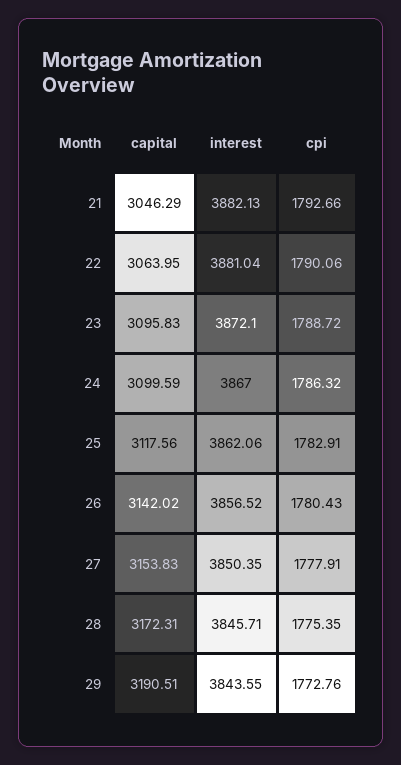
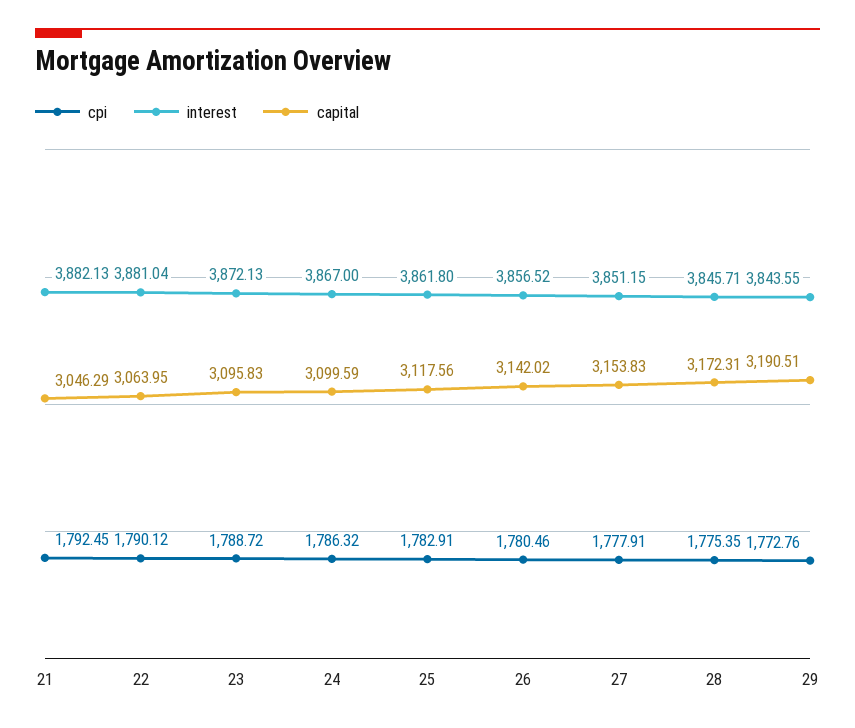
  {
    "capital": {
      "21": 3046.29,
      "22": 3063.95,
      "23": 3095.83,
      "24": 3099.59,
      "25": 3117.56,
      "26": 3142.02,
      "27": 3153.83,
      "28": 3172.31,
      "29": 3190.51
    },
    "interest": {
      "21": 3882.13,
      "22": 3881.04,
-     "23": 3872.1,
+     "23": 3872.13,
      "24": 3867,
-     "25": 3862.06,
+     "25": 3861.8,
      "26": 3856.52,
-     "27": 3850.35,
+     "27": 3851.15,
      "28": 3845.71,
      "29": 3843.55
    },
    "cpi": {
-     "21": 1792.66,
+     "21": 1792.45,
-     "22": 1790.06,
+     "22": 1790.12,
      "23": 1788.72,
      "24": 1786.32,
      "25": 1782.91,
-     "26": 1780.43,
+     "26": 1780.46,
      "27": 1777.91,
      "28": 1775.35,
      "29": 1772.76
    }
  }

